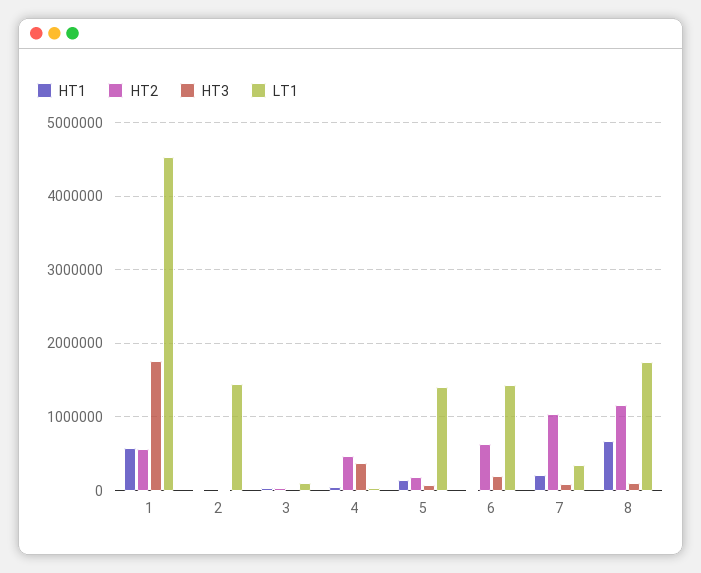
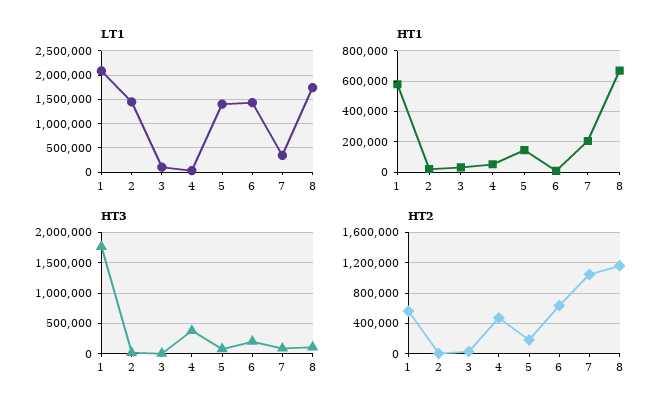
  {
    "HT1": {
      "1": 600000,
      "2": 0,
      "3": 50000,
      "4": 50000,
      "5": 150000,
      "6": 0,
      "7": 200000,
      "8": 650000
    },
    "HT2": {
      "1": 600000,
      "2": 0,
      "3": 0,
      "4": 500000,
      "5": 200000,
      "6": 600000,
      "7": 1000000,
      "8": 1200000
    },
    "HT3": {
      "1": 1800000,
      "2": 0,
      "3": 0,
      "4": 400000,
      "5": 100000,
      "6": 200000,
      "7": 100000,
      "8": 100000
    },
    "LT1": {
-     "1": 4500000,
+     "1": 2000000,
      "2": 1400000,
      "3": 100000,
      "4": 0,
      "5": 1400000,
      "6": 1400000,
      "7": 300000,
      "8": 1700000
    }
  }

